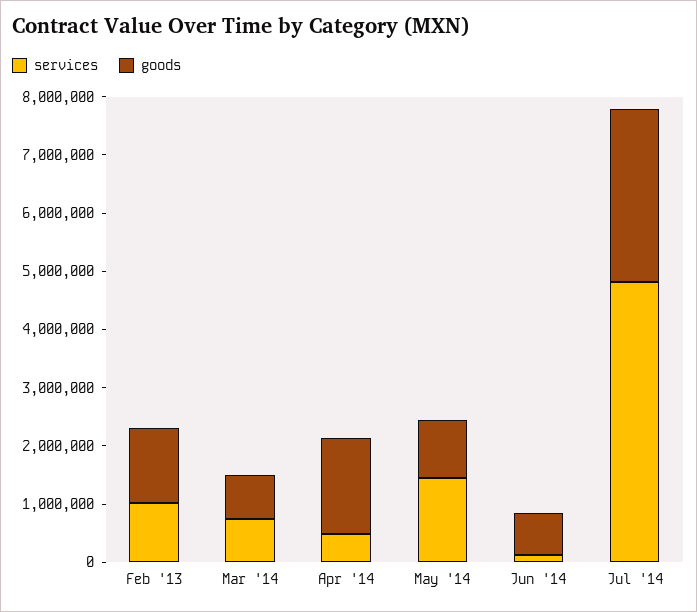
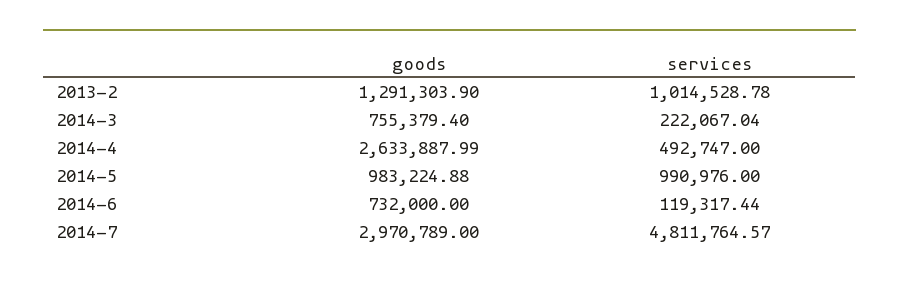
  {
    "services": {
      "Feb '13": 1014528.78,
-     "Mar '14": 800000,
+     "Mar '14": 222067.04,
      "Apr '14": 492747,
-     "May '14": 1400000,
+     "May '14": 990976,
      "Jun '14": 119317.44,
      "Jul '14": 4811764.57
    },
    "goods": {
      "Feb '13": 1291303.9,
      "Mar '14": 755379.4,
-     "Apr '14": 1600000,
+     "Apr '14": 2633887.99,
      "May '14": 983224.88,
      "Jun '14": 732000,
      "Jul '14": 2970789
    }
  }

